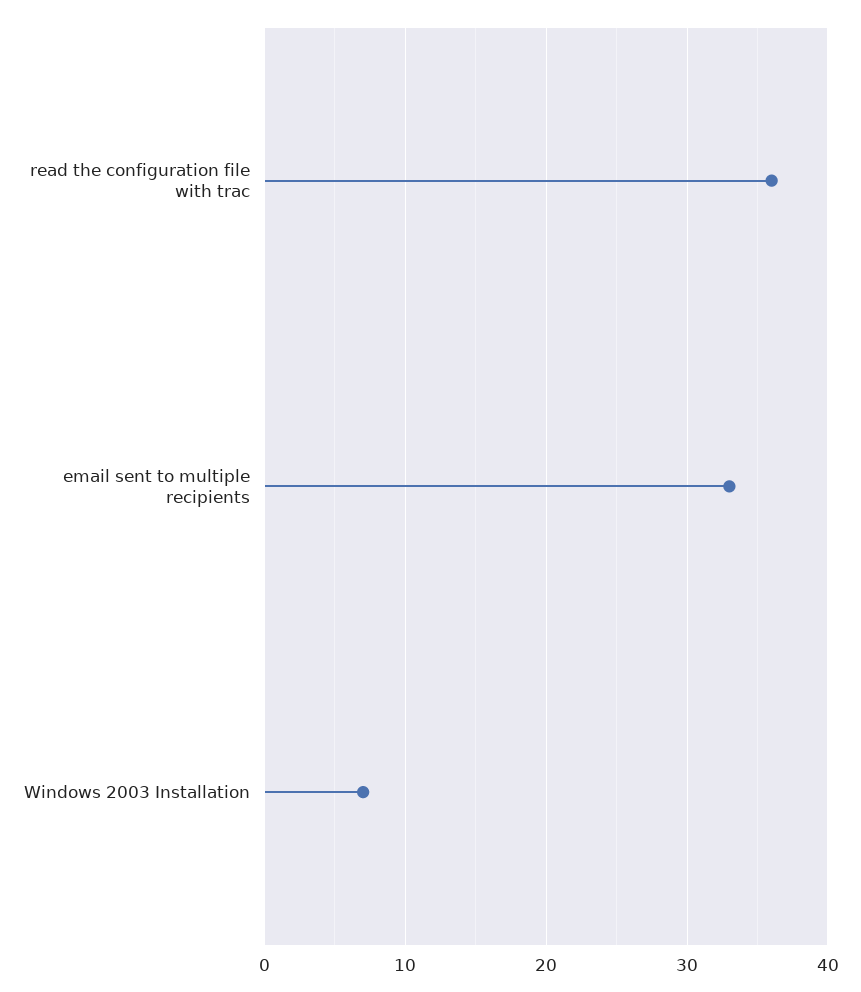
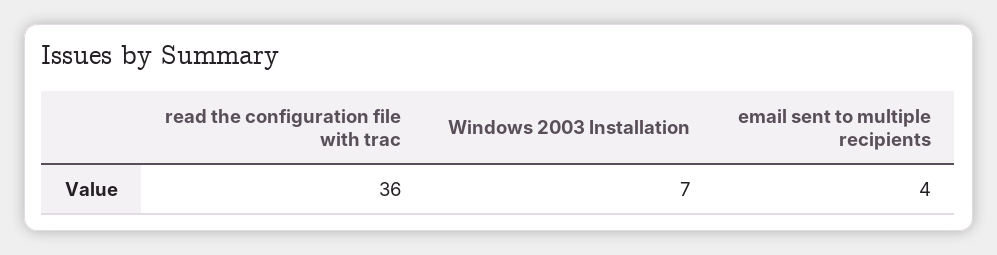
  {
    "read the configuration file with trac": 36,
-   "email sent to multiple recipients": 33,
+   "email sent to multiple recipients": 4,
    "Windows 2003 Installation": 7
  }

